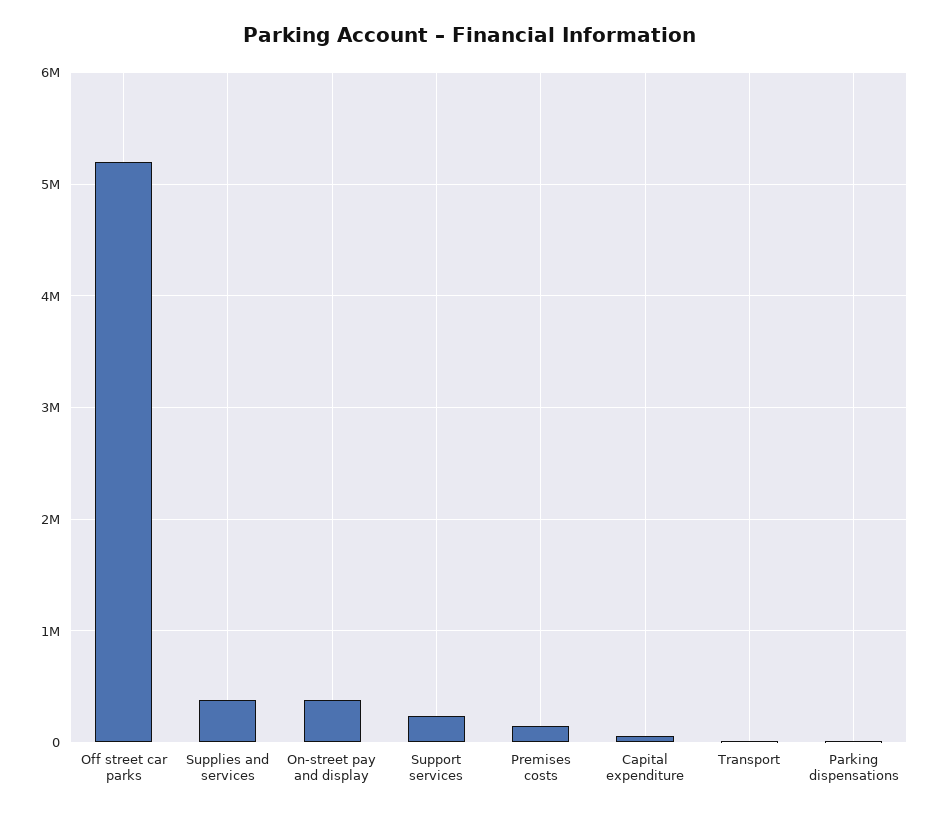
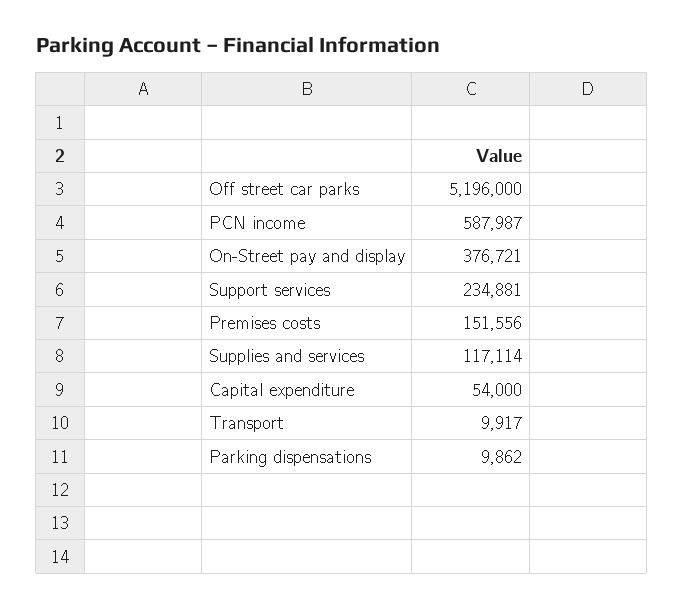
  {
    "Off street car parks": 5196000,
-   "Supplies and services": 400000,
+   "Supplies and services": 117114,
    "On-street pay and display": 376721,
    "Support services": 234881,
    "Premises costs": 151556,
    "Capital expenditure": 54000,
    "Transport": 9917,
-   "Parking dispensations": 9862
+   "Parking dispensations": 9862,
+   "PCN income": 587987
  }

